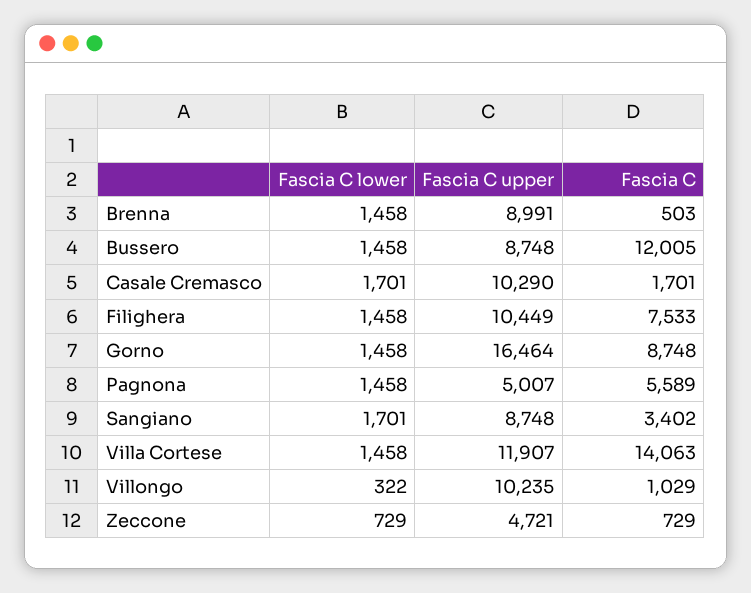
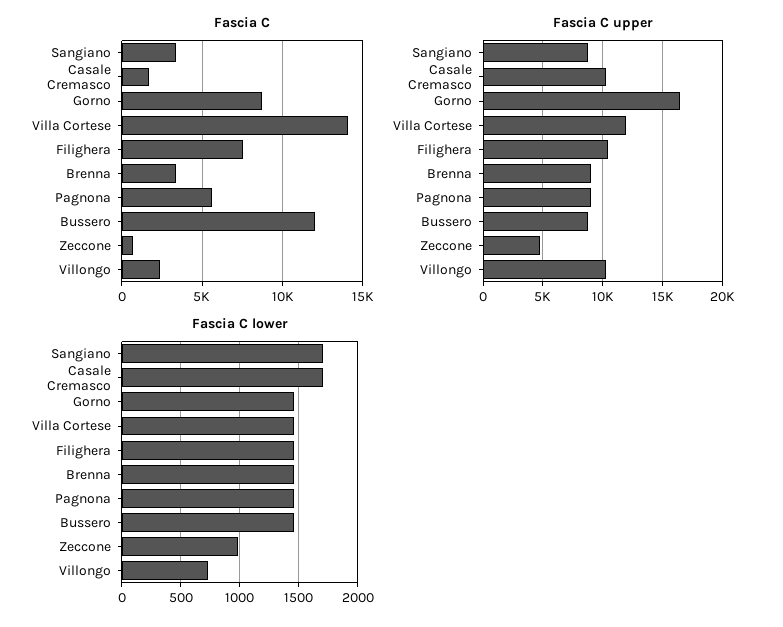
  {
    "Fascia C lower": {
      "Brenna": 1458,
      "Bussero": 1458,
      "Casale Cremasco": 1701,
      "Filighera": 1458,
      "Gorno": 1458,
      "Pagnona": 1458,
      "Sangiano": 1701,
      "Villa Cortese": 1458,
-     "Villongo": 322,
+     "Villongo": 700,
-     "Zeccone": 729
+     "Zeccone": 1000
    },
    "Fascia C upper": {
      "Brenna": 8991,
      "Bussero": 8748,
      "Casale Cremasco": 10290,
      "Filighera": 10449,
      "Gorno": 16464,
-     "Pagnona": 5007,
+     "Pagnona": 9000,
      "Sangiano": 8748,
      "Villa Cortese": 11907,
      "Villongo": 10235,
      "Zeccone": 4721
    },
    "Fascia C": {
-     "Brenna": 503,
+     "Brenna": 3500,
      "Bussero": 12005,
      "Casale Cremasco": 1701,
      "Filighera": 7533,
      "Gorno": 8748,
      "Pagnona": 5589,
      "Sangiano": 3402,
      "Villa Cortese": 14063,
-     "Villongo": 1029,
+     "Villongo": 2500,
      "Zeccone": 729
    }
  }

